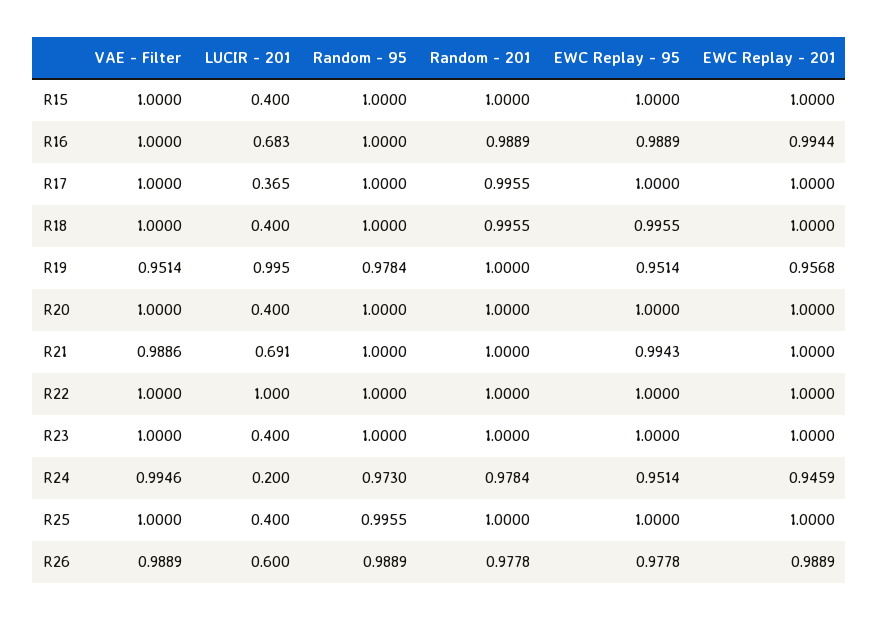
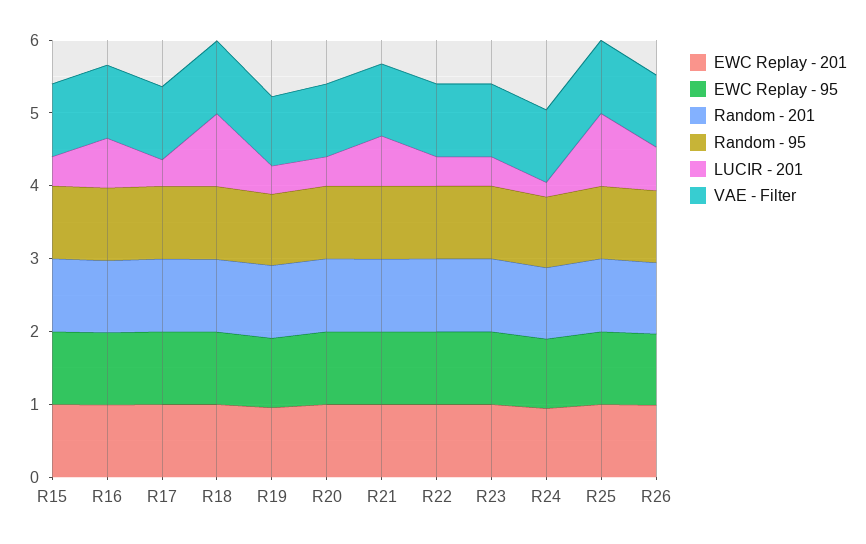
  {
    "VAE - Filter": {
      "R15": 1,
      "R16": 1,
      "R17": 1,
      "R18": 1,
      "R19": 0.9514,
      "R20": 1,
      "R21": 0.9886,
      "R22": 1,
      "R23": 1,
      "R24": 0.9946,
      "R25": 1,
      "R26": 0.9889
    },
    "LUCIR - 201": {
      "R15": 0.4,
      "R16": 0.683,
      "R17": 0.365,
-     "R18": 0.4,
+     "R18": 1,
-     "R19": 0.995,
+     "R19": 0.4,
      "R20": 0.4,
      "R21": 0.691,
-     "R22": 1,
+     "R22": 0.4,
      "R23": 0.4,
      "R24": 0.2,
-     "R25": 0.4,
+     "R25": 1,
      "R26": 0.6
    },
    "Random - 95": {
      "R15": 1,
      "R16": 1,
      "R17": 1,
      "R18": 1,
      "R19": 0.9784,
      "R20": 1,
      "R21": 1,
      "R22": 1,
      "R23": 1,
      "R24": 0.973,
      "R25": 0.9955,
      "R26": 0.9889
    },
    "Random - 201": {
      "R15": 1,
      "R16": 0.9889,
      "R17": 0.9955,
      "R18": 0.9955,
      "R19": 1,
      "R20": 1,
      "R21": 1,
      "R22": 1,
      "R23": 1,
      "R24": 0.9784,
      "R25": 1,
      "R26": 0.9778
    },
    "EWC Replay - 95": {
      "R15": 1,
      "R16": 0.9889,
      "R17": 1,
      "R18": 0.9955,
      "R19": 0.9514,
      "R20": 1,
      "R21": 0.9943,
      "R22": 1,
      "R23": 1,
      "R24": 0.9514,
      "R25": 1,
      "R26": 0.9778
    },
    "EWC Replay - 201": {
      "R15": 1,
      "R16": 0.9944,
      "R17": 1,
      "R18": 1,
      "R19": 0.9568,
      "R20": 1,
      "R21": 1,
      "R22": 1,
      "R23": 1,
      "R24": 0.9459,
      "R25": 1,
      "R26": 0.9889
    }
  }

